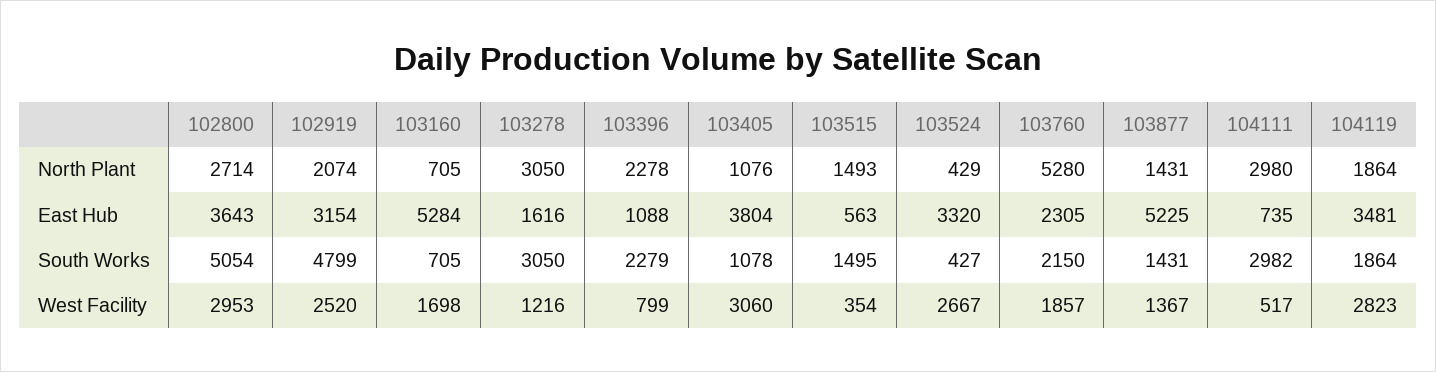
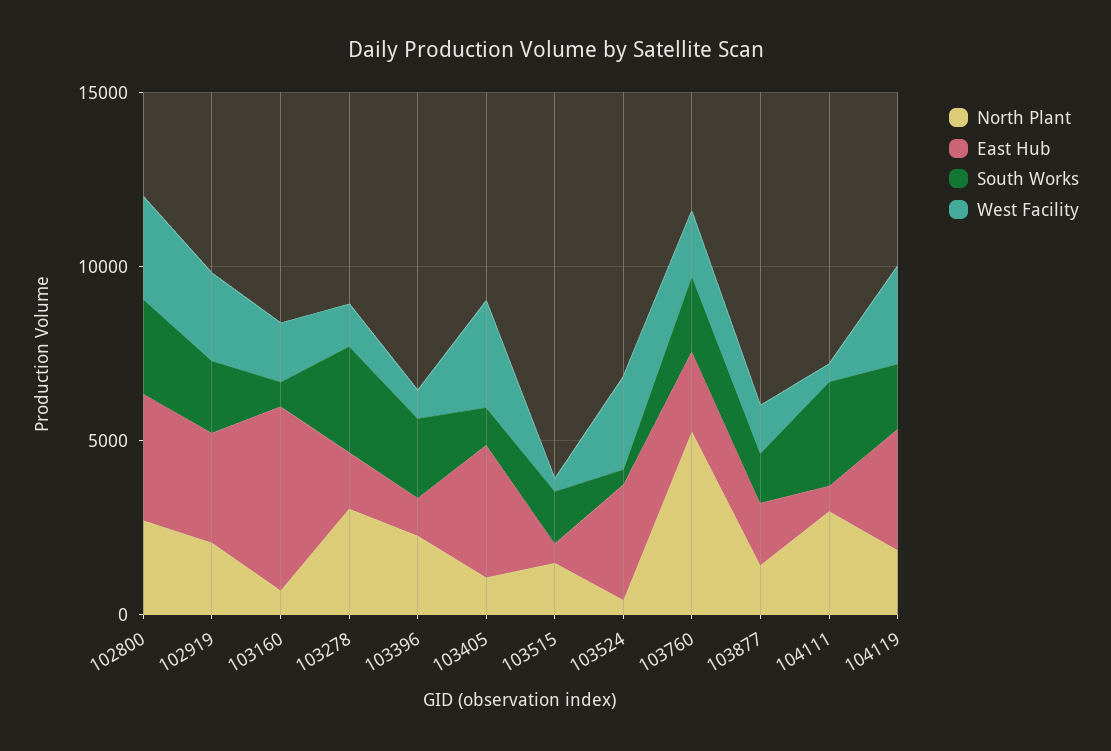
  {
    "North Plant": {
      "102800": 2714,
      "102919": 2074,
      "103160": 705,
      "103278": 3050,
      "103396": 2278,
      "103405": 1076,
      "103515": 1493,
      "103524": 429,
      "103760": 5280,
      "103877": 1431,
      "104111": 2980,
      "104119": 1864
    },
    "East Hub": {
      "102800": 3643,
      "102919": 3154,
      "103160": 5284,
      "103278": 1616,
      "103396": 1088,
      "103405": 3804,
      "103515": 563,
      "103524": 3320,
      "103760": 2305,
-     "103877": 5225,
+     "103877": 2000,
      "104111": 735,
      "104119": 3481
    },
    "South Works": {
-     "102800": 5054,
+     "102800": 3000,
-     "102919": 4799,
+     "102919": 2000,
      "103160": 705,
      "103278": 3050,
      "103396": 2279,
      "103405": 1078,
      "103515": 1495,
      "103524": 427,
      "103760": 2150,
      "103877": 1431,
      "104111": 2982,
      "104119": 1864
    },
    "West Facility": {
      "102800": 2953,
      "102919": 2520,
      "103160": 1698,
      "103278": 1216,
      "103396": 799,
      "103405": 3060,
      "103515": 354,
      "103524": 2667,
      "103760": 1857,
      "103877": 1367,
      "104111": 517,
      "104119": 2823
    }
  }

